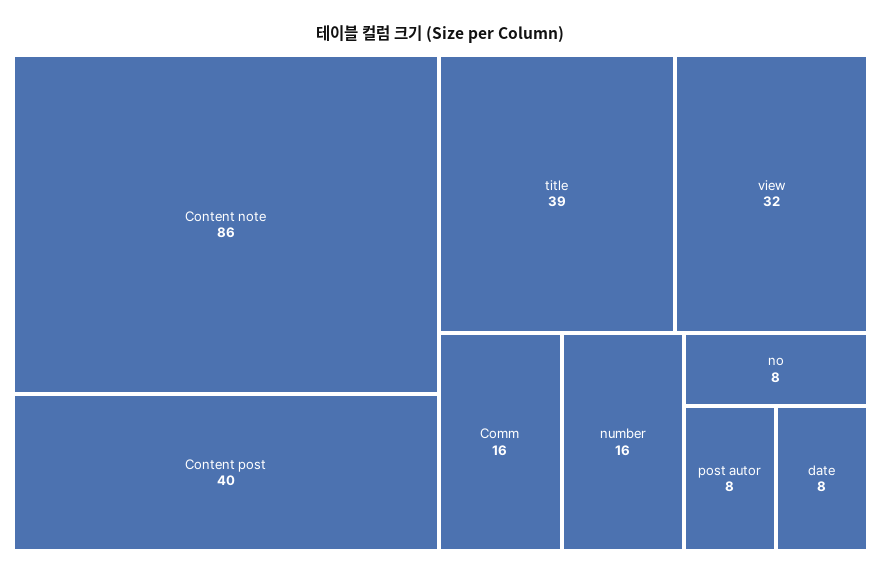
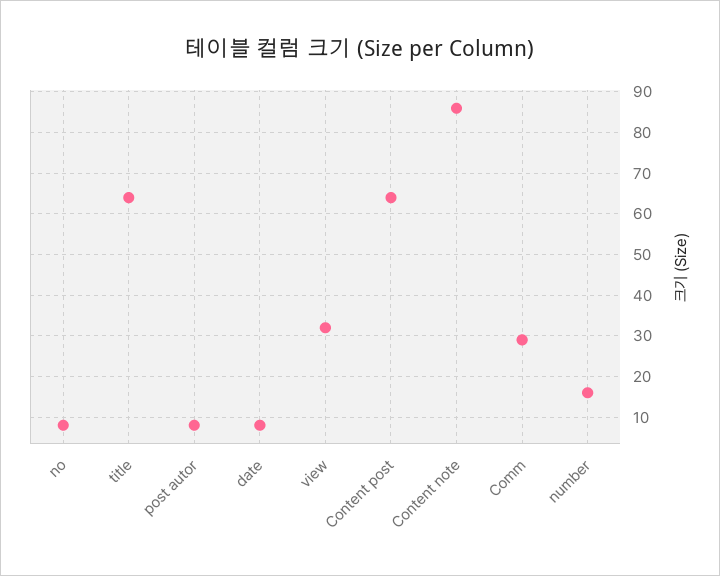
  {
    "Content note": 86,
-   "Content post": 40,
+   "Content post": 65,
-   "title": 39,
+   "title": 65,
    "view": 32,
-   "Comm": 16,
+   "Comm": 30,
    "number": 16,
    "no": 8,
    "post autor": 8,
    "date": 8
  }

